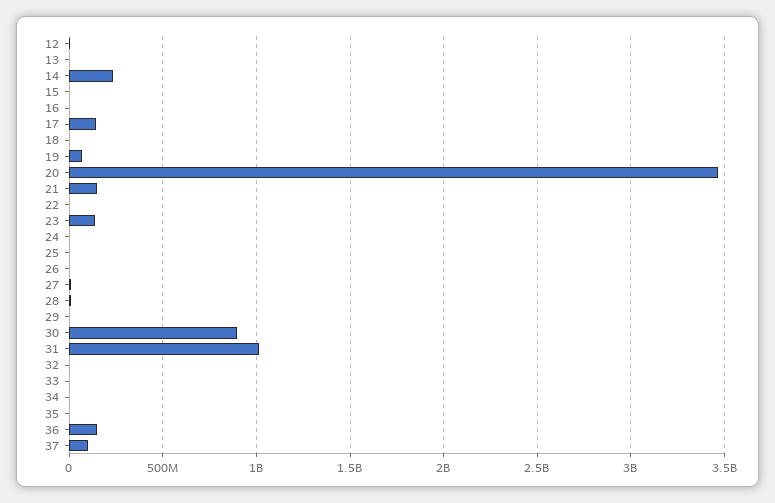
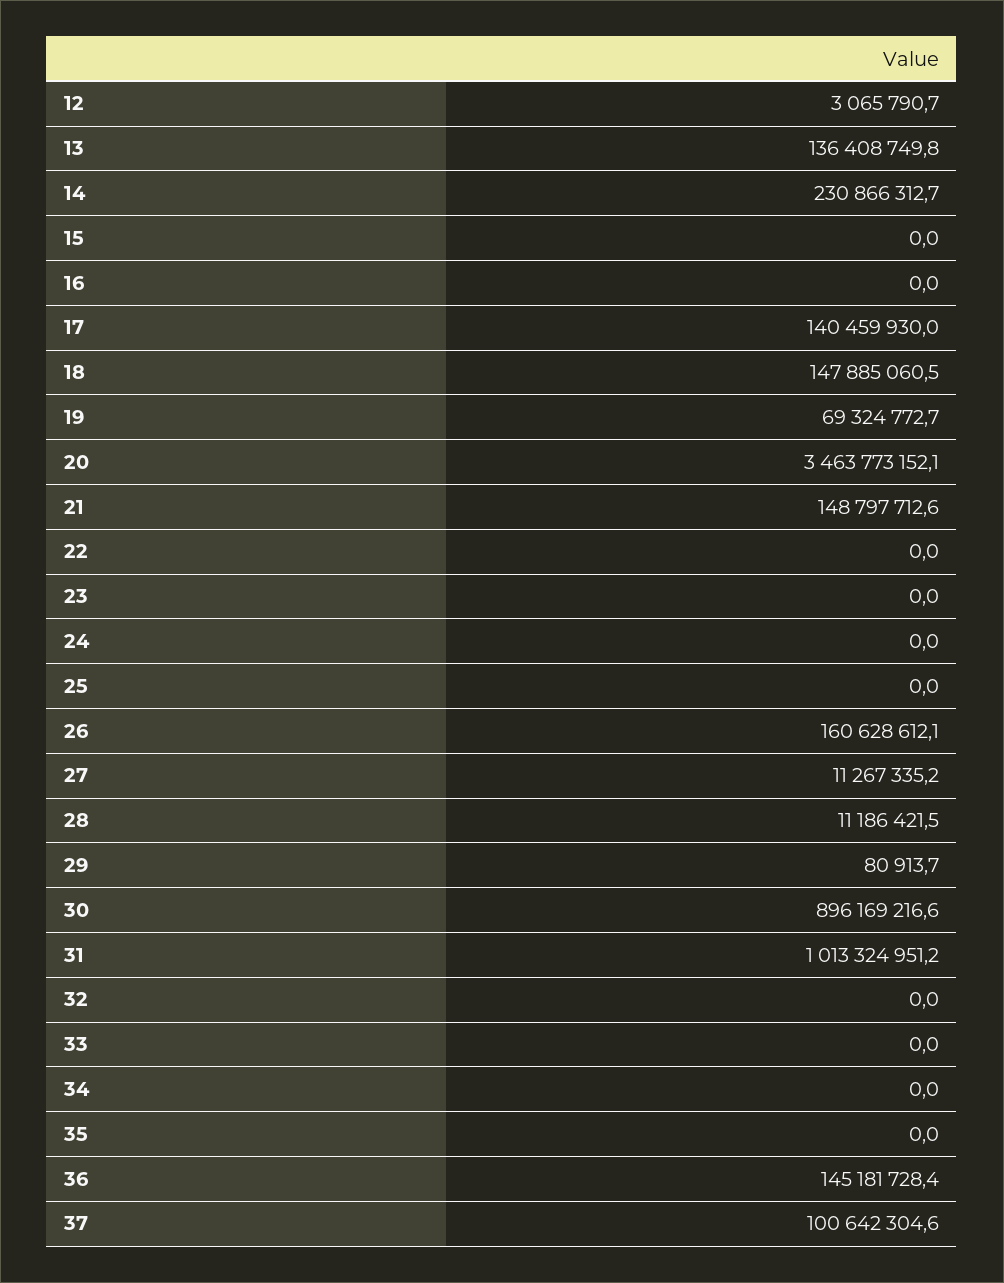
  {
    "12": 3065790.7,
-   "13": 0,
+   "13": 136408749.8,
    "14": 230866312.7,
    "15": 0,
    "16": 0,
    "17": 140459930,
-   "18": 0,
+   "18": 147885060.5,
    "19": 69324772.7,
    "20": 3463773152.1,
    "21": 148797712.6,
    "22": 0,
-   "23": 150000000,
+   "23": 0,
    "24": 0,
    "25": 0,
-   "26": 0,
+   "26": 160628612.1,
    "27": 11267335.2,
    "28": 11186421.5,
    "29": 80913.7,
    "30": 896169216.6,
    "31": 1013324951.2,
    "32": 0,
    "33": 0,
    "34": 0,
    "35": 0,
    "36": 145181728.4,
    "37": 100642304.6
  }

